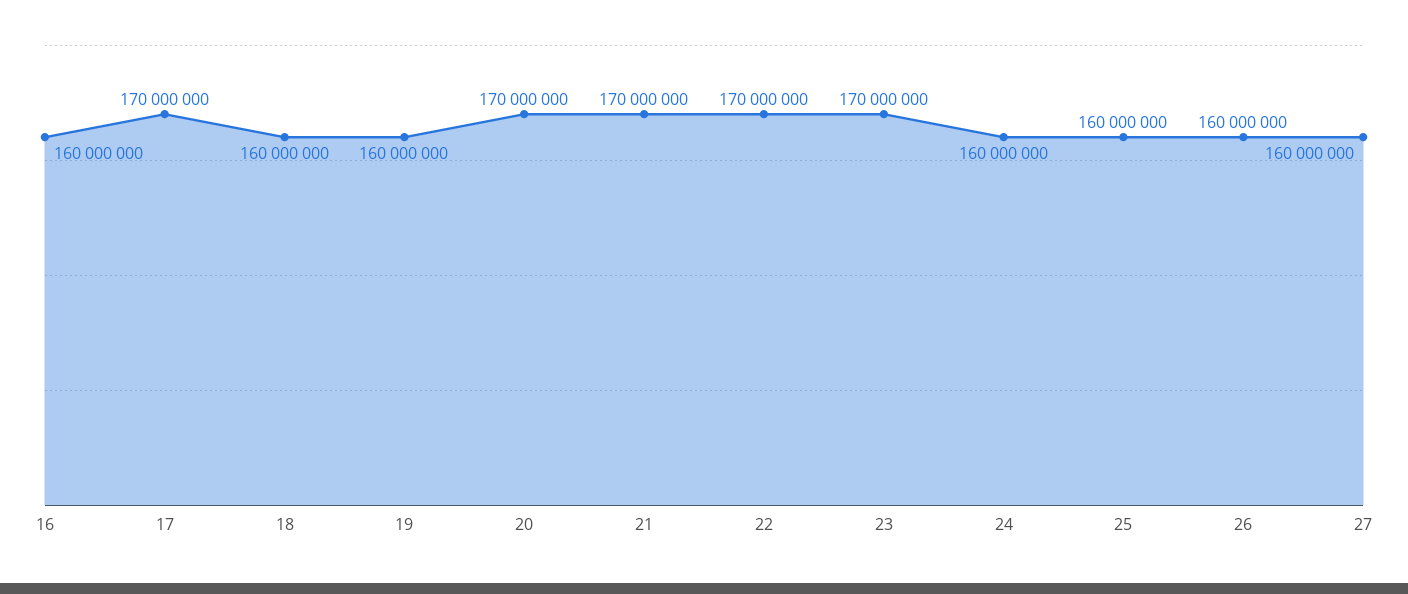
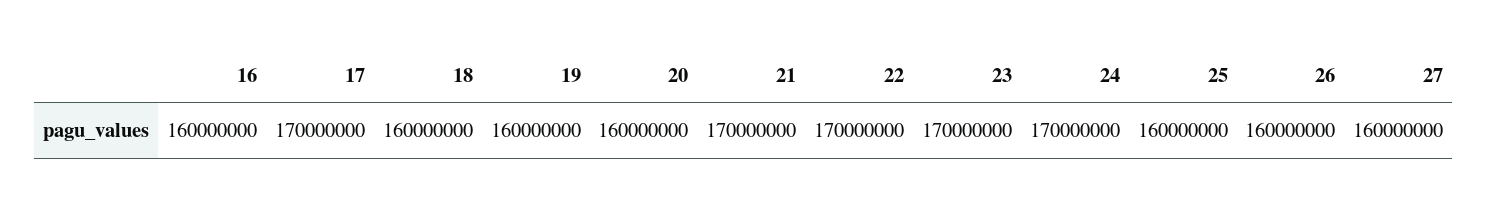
  {
    "16": 160000000,
    "17": 170000000,
    "18": 160000000,
    "19": 160000000,
-   "20": 170000000,
+   "20": 160000000,
    "21": 170000000,
    "22": 170000000,
    "23": 170000000,
-   "24": 160000000,
+   "24": 170000000,
    "25": 160000000,
    "26": 160000000,
    "27": 160000000
  }

